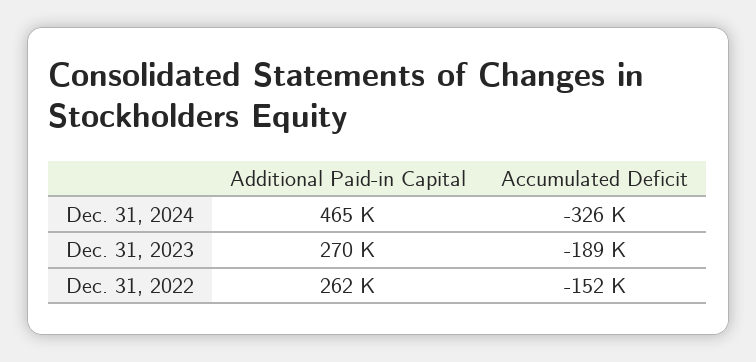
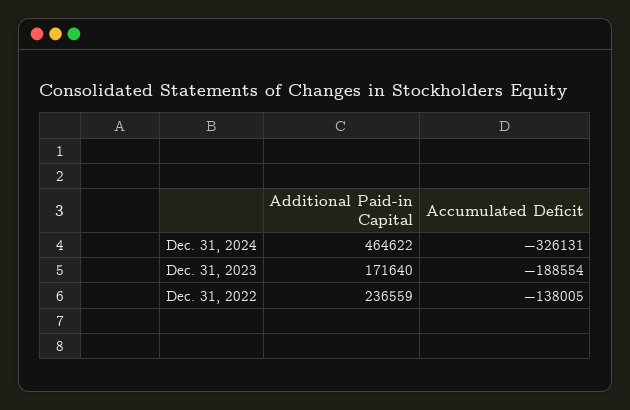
  {
    "Additional Paid-in Capital": {
      "Dec. 31, 2024": 464622,
-     "Dec. 31, 2023": 270000,
+     "Dec. 31, 2023": 171640,
-     "Dec. 31, 2022": 262000
+     "Dec. 31, 2022": 236559
    },
    "Accumulated Deficit": {
      "Dec. 31, 2024": -326131,
      "Dec. 31, 2023": -188554,
-     "Dec. 31, 2022": -152000
+     "Dec. 31, 2022": -138005
    }
  }

